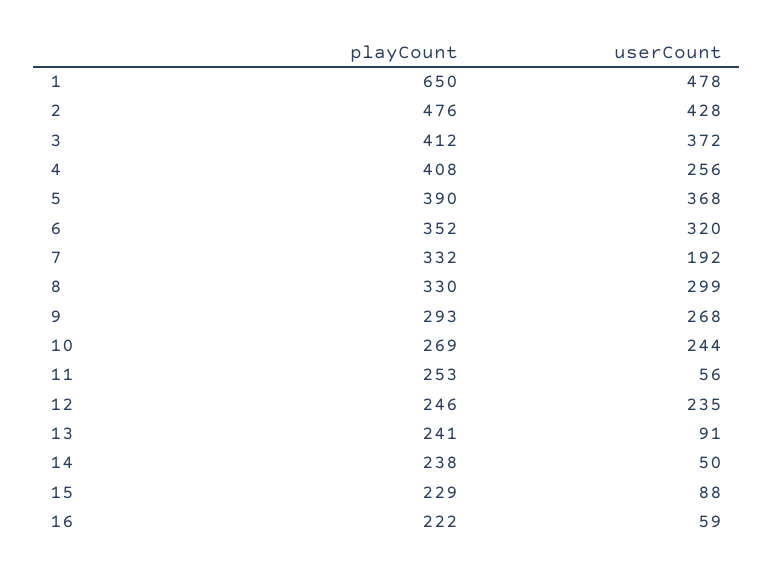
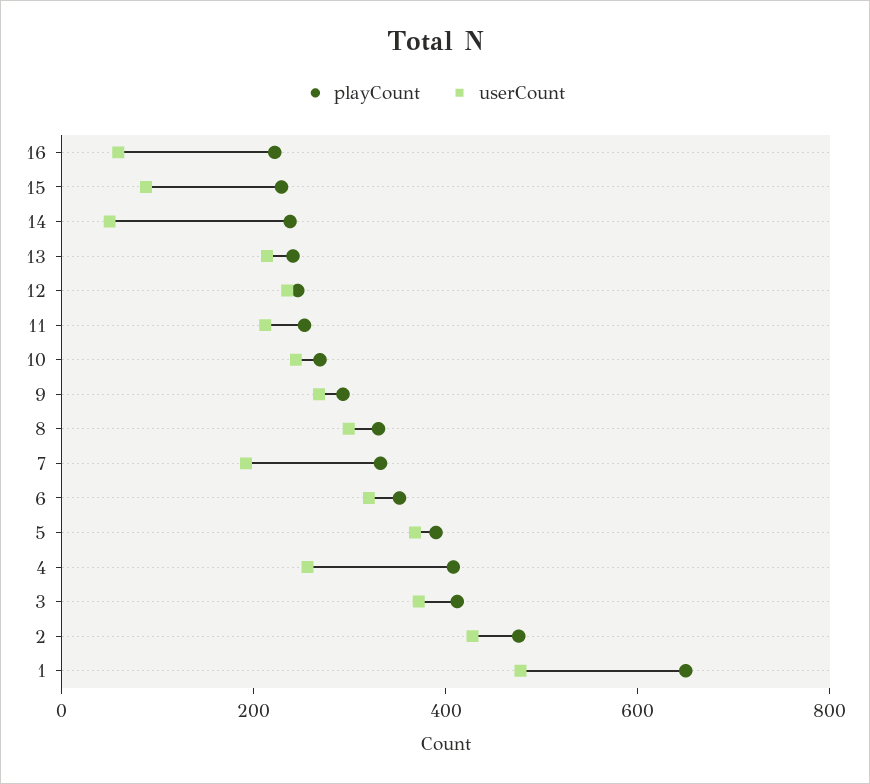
  {
    "playCount": {
      "1": 650,
      "2": 476,
      "3": 412,
      "4": 408,
      "5": 390,
      "6": 352,
      "7": 332,
      "8": 330,
      "9": 293,
      "10": 269,
      "11": 253,
      "12": 246,
      "13": 241,
      "14": 238,
      "15": 229,
      "16": 222
    },
    "userCount": {
      "1": 478,
      "2": 428,
      "3": 372,
      "4": 256,
      "5": 368,
      "6": 320,
      "7": 192,
      "8": 299,
      "9": 268,
      "10": 244,
-     "11": 56,
+     "11": 200,
      "12": 235,
-     "13": 91,
+     "13": 200,
      "14": 50,
      "15": 88,
      "16": 59
    }
  }

